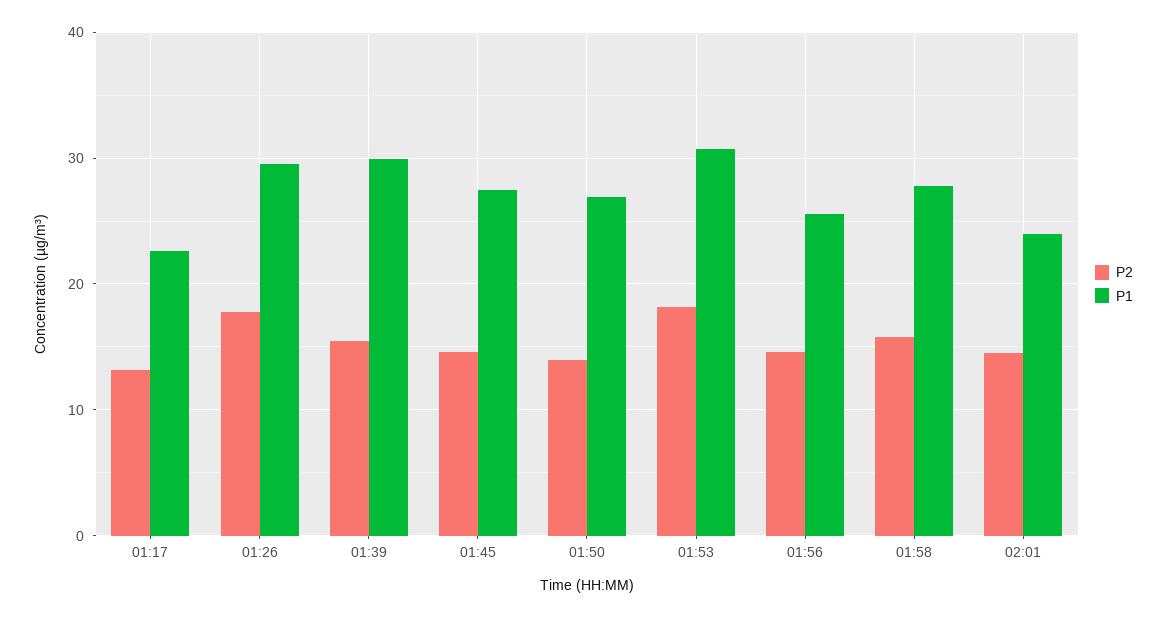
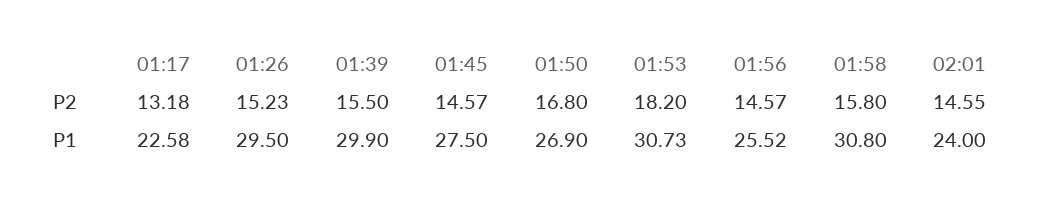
  {
    "P2": {
      "01:17": 13.18,
-     "01:26": 18,
+     "01:26": 15.23,
      "01:39": 15.5,
      "01:45": 14.57,
-     "01:50": 14,
+     "01:50": 16.8,
      "01:53": 18.2,
      "01:56": 14.57,
      "01:58": 15.8,
      "02:01": 14.55
    },
    "P1": {
      "01:17": 22.58,
      "01:26": 29.5,
      "01:39": 29.9,
      "01:45": 27.5,
      "01:50": 26.9,
      "01:53": 30.73,
      "01:56": 25.52,
-     "01:58": 28,
+     "01:58": 30.8,
      "02:01": 24
    }
  }

